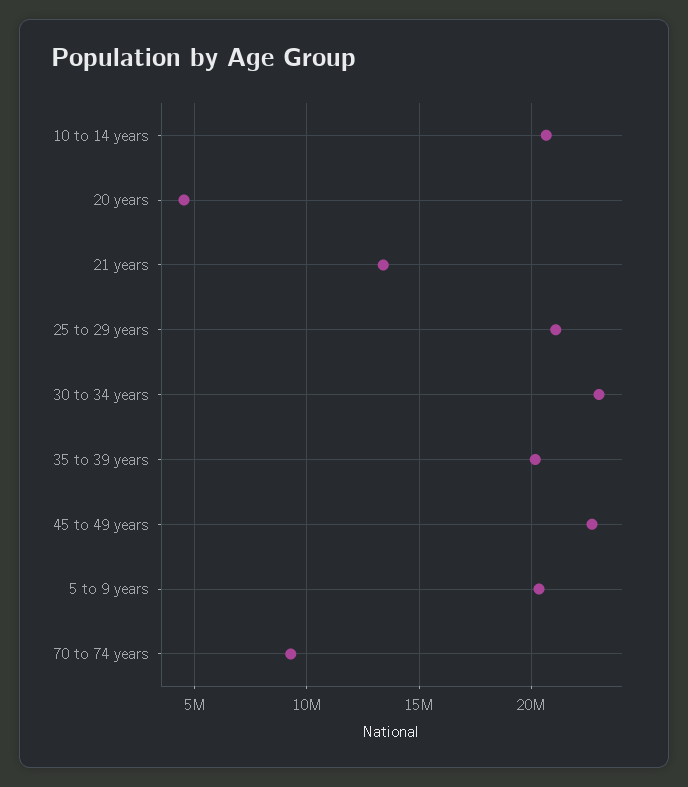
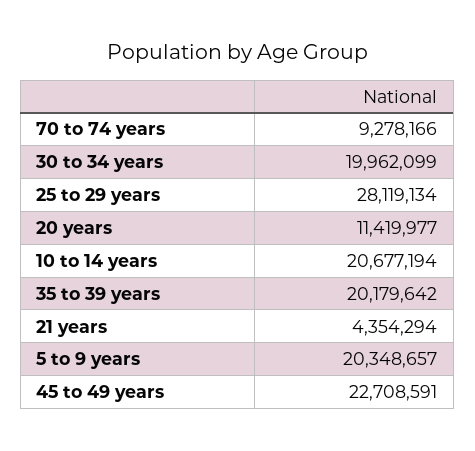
  {
    "10 to 14 years": 20677194,
-   "20 years": 4500000,
+   "20 years": 11419977,
-   "21 years": 13500000,
+   "21 years": 4354294,
-   "25 to 29 years": 21000000,
+   "25 to 29 years": 28119134,
-   "30 to 34 years": 23000000,
+   "30 to 34 years": 19962099,
    "35 to 39 years": 20179642,
    "45 to 49 years": 22708591,
    "5 to 9 years": 20348657,
    "70 to 74 years": 9278166
  }

